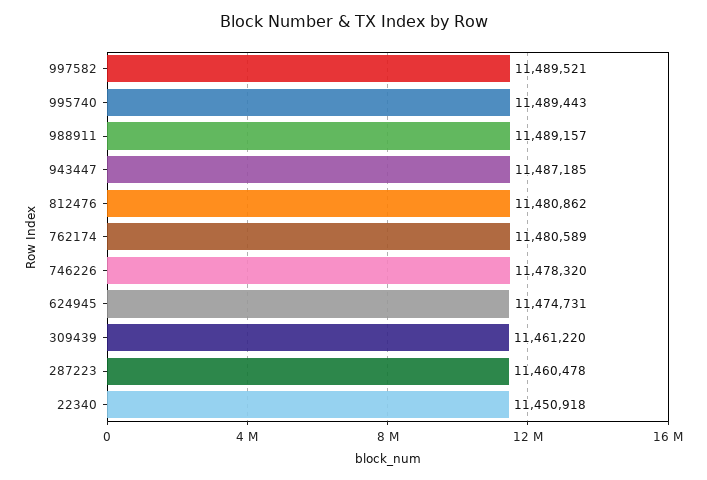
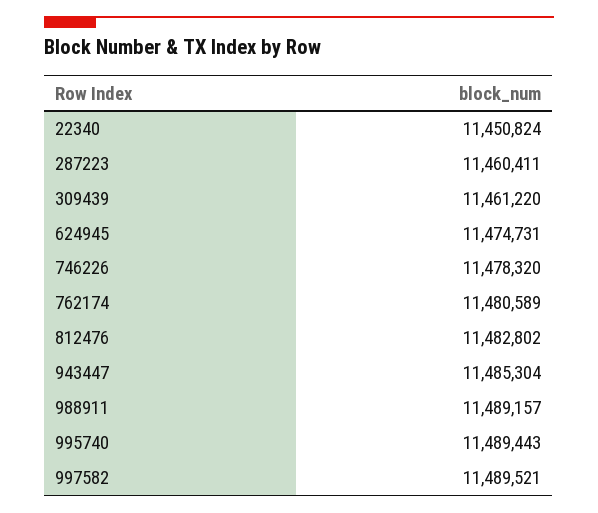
  {
    "997582": 11489521,
    "995740": 11489443,
    "988911": 11489157,
-   "943447": 11487185,
+   "943447": 11485304,
-   "812476": 11480862,
+   "812476": 11482802,
    "762174": 11480589,
    "746226": 11478320,
    "624945": 11474731,
    "309439": 11461220,
-   "287223": 11460478,
+   "287223": 11460411,
-   "22340": 11450918
+   "22340": 11450824
  }

